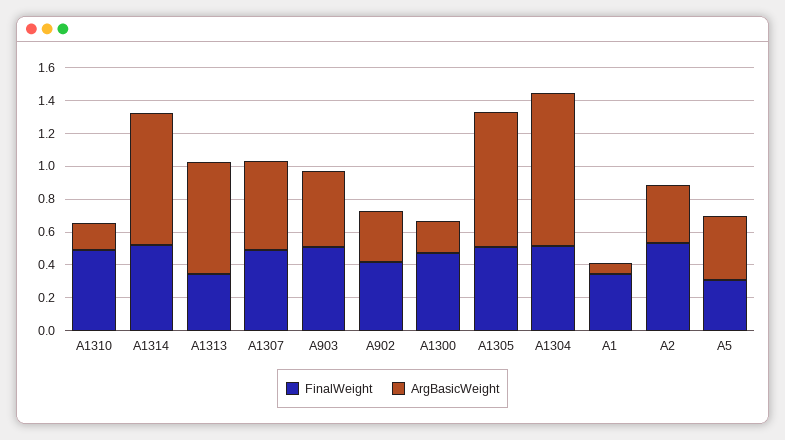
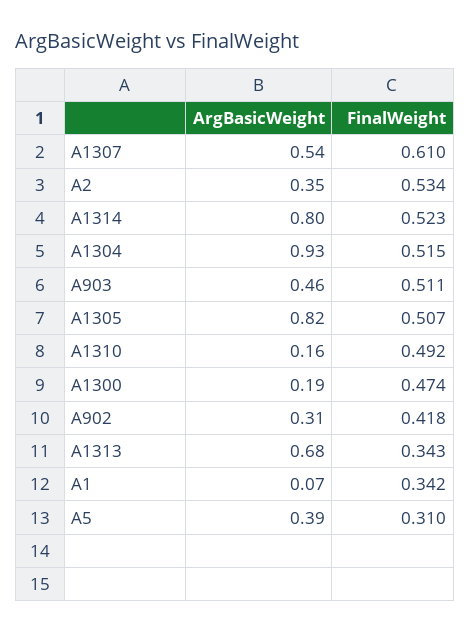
  {
    "FinalWeight": {
      "A1310": 0.492,
      "A1314": 0.523,
      "A1313": 0.343,
-     "A1307": 0.5,
+     "A1307": 0.61,
      "A903": 0.511,
      "A902": 0.418,
      "A1300": 0.474,
      "A1305": 0.507,
      "A1304": 0.515,
      "A1": 0.342,
      "A2": 0.534,
      "A5": 0.31
    },
    "ArgBasicWeight": {
      "A1310": 0.16,
      "A1314": 0.8,
      "A1313": 0.68,
      "A1307": 0.54,
      "A903": 0.46,
      "A902": 0.31,
      "A1300": 0.19,
      "A1305": 0.82,
      "A1304": 0.93,
      "A1": 0.07,
      "A2": 0.35,
      "A5": 0.39
    }
  }

